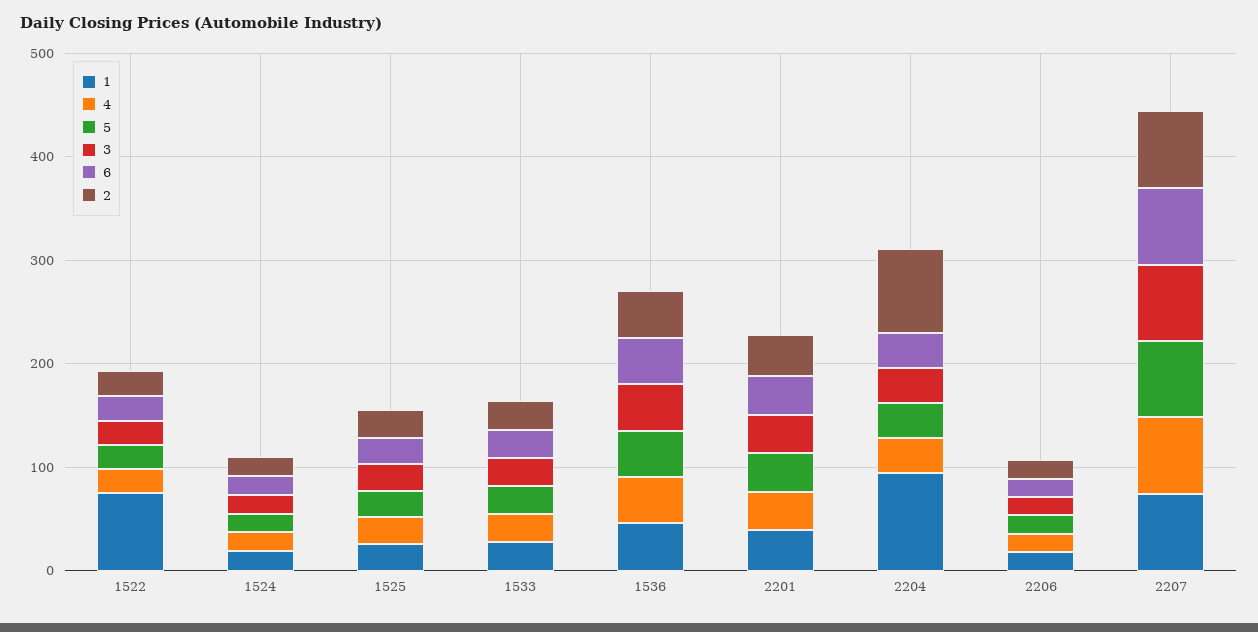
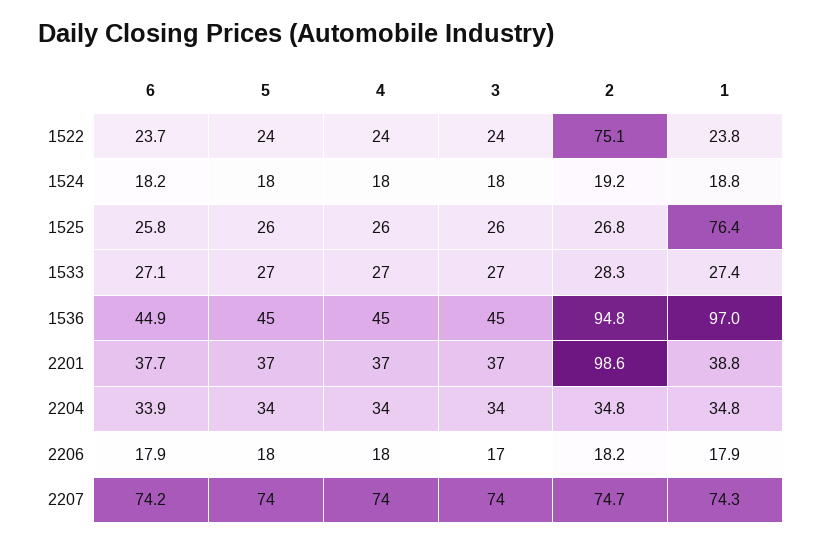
  {
    "1": {
-     "1522": 80,
+     "1522": 23.8,
      "1524": 18.8,
-     "1525": 20,
+     "1525": 76.4,
      "1533": 27.4,
-     "1536": 40,
+     "1536": 97,
      "2201": 38.8,
-     "2204": 100,
+     "2204": 34.8,
      "2206": 17.9,
      "2207": 74.3
    },
    "4": {
      "1522": 24,
      "1524": 18,
      "1525": 26,
      "1533": 27,
      "1536": 45,
      "2201": 37,
      "2204": 34,
      "2206": 18,
      "2207": 74
    },
    "5": {
      "1522": 24,
      "1524": 18,
      "1525": 26,
      "1533": 27,
      "1536": 45,
      "2201": 37,
      "2204": 34,
      "2206": 18,
      "2207": 74
    },
    "3": {
      "1522": 24,
      "1524": 18,
      "1525": 26,
      "1533": 27,
      "1536": 45,
      "2201": 37,
      "2204": 34,
      "2206": 17,
      "2207": 74
    },
    "6": {
      "1522": 23.7,
      "1524": 18.2,
      "1525": 25.8,
      "1533": 27.1,
      "1536": 44.9,
      "2201": 37.7,
      "2204": 33.9,
      "2206": 17.9,
      "2207": 74.2
    },
    "2": {
-     "1522": 20,
+     "1522": 75.1,
      "1524": 19.2,
      "1525": 26.8,
      "1533": 28.3,
-     "1536": 40,
+     "1536": 94.8,
-     "2201": 40,
+     "2201": 98.6,
-     "2204": 80,
+     "2204": 34.8,
      "2206": 18.2,
      "2207": 74.7
    }
  }

